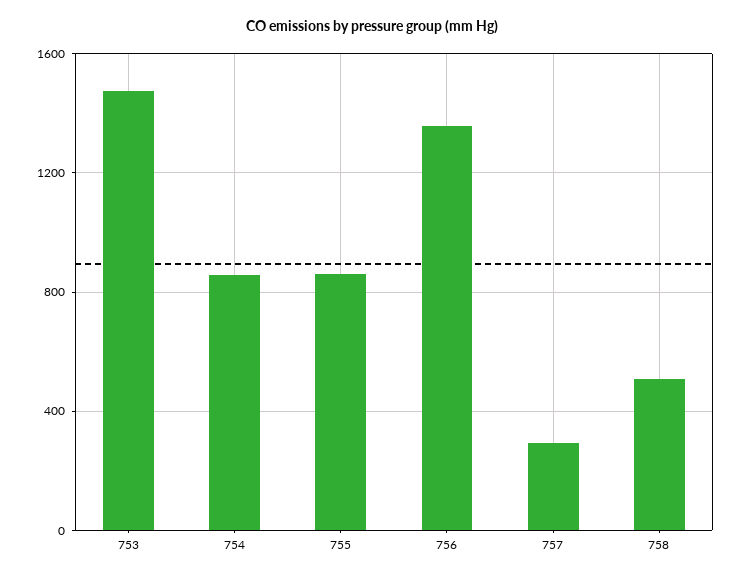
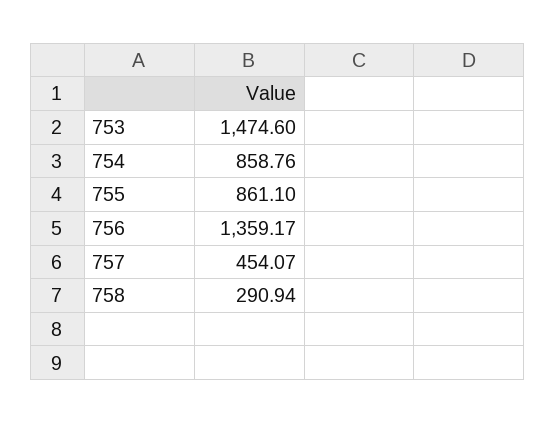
  {
    "753": 1474.6,
    "754": 858.76,
    "755": 861.1,
    "756": 1359.17,
-   "757": 300,
+   "757": 454.07,
-   "758": 500
+   "758": 290.94
  }

